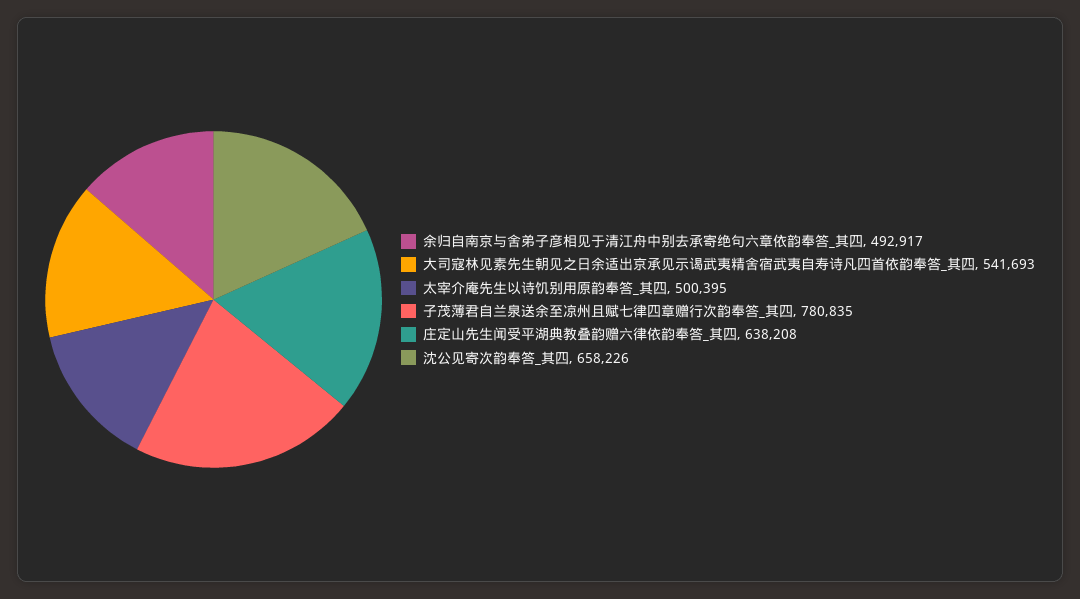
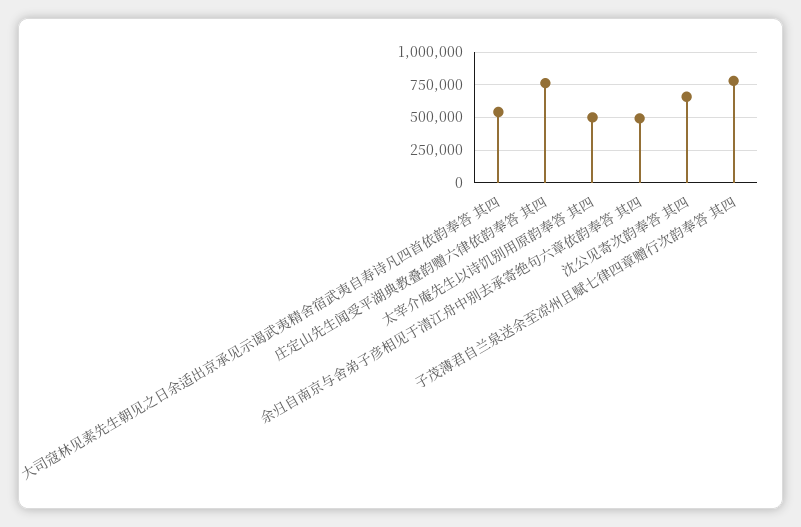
  {
    "余归自南京与舍弟子彦相见于清江舟中别去承寄绝句六章依韵奉答_其四": 492917,
    "大司寇林见素先生朝见之日余适出京承见示谒武夷精舍宿武夷自寿诗凡四首依韵奉答_其四": 541693,
    "太宰介庵先生以诗饥别用原韵奉答_其四": 500395,
    "子茂薄君自兰泉送余至凉州且赋七律四章赠行次韵奉答_其四": 780835,
-   "庄定山先生闻受平湖典教叠韵赠六律依韵奉答_其四": 638208,
+   "庄定山先生闻受平湖典教叠韵赠六律依韵奉答_其四": 750000,
    "沈公见寄次韵奉答_其四": 658226
  }

